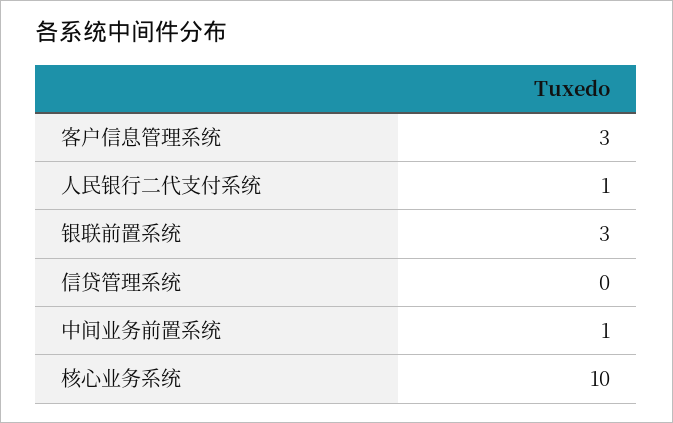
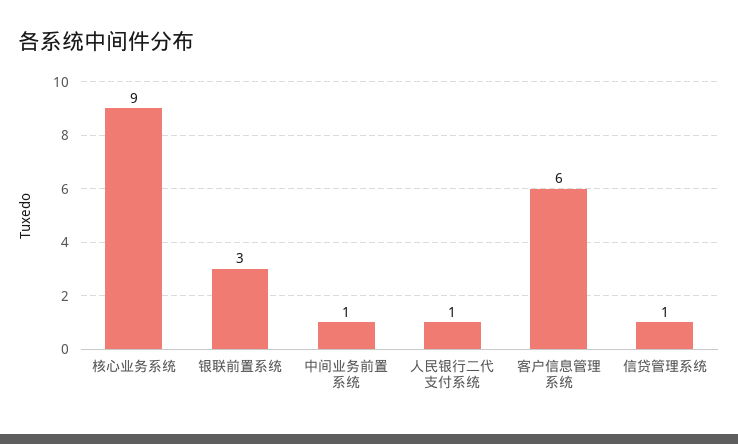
  {
-   "客户信息管理系统": 3,
+   "客户信息管理系统": 6,
    "人民银行二代支付系统": 1,
    "银联前置系统": 3,
-   "信贷管理系统": 0,
+   "信贷管理系统": 1,
    "中间业务前置系统": 1,
-   "核心业务系统": 10
+   "核心业务系统": 9
  }

